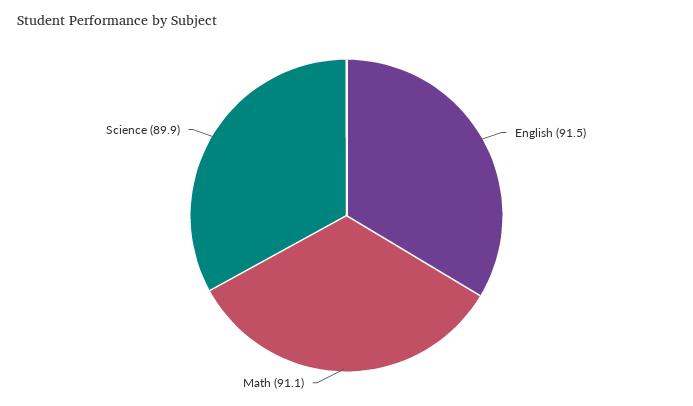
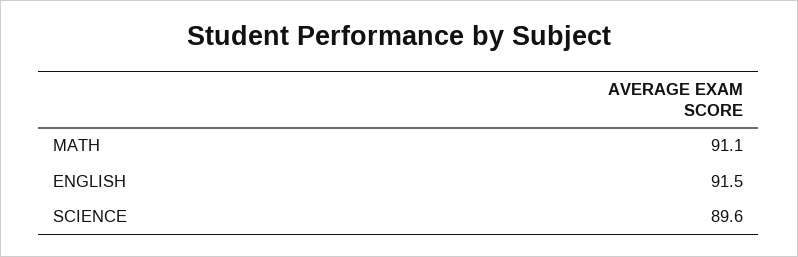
  {
    "English": 91.5,
    "Math": 91.1,
-   "Science": 89.9
+   "Science": 89.6
  }

